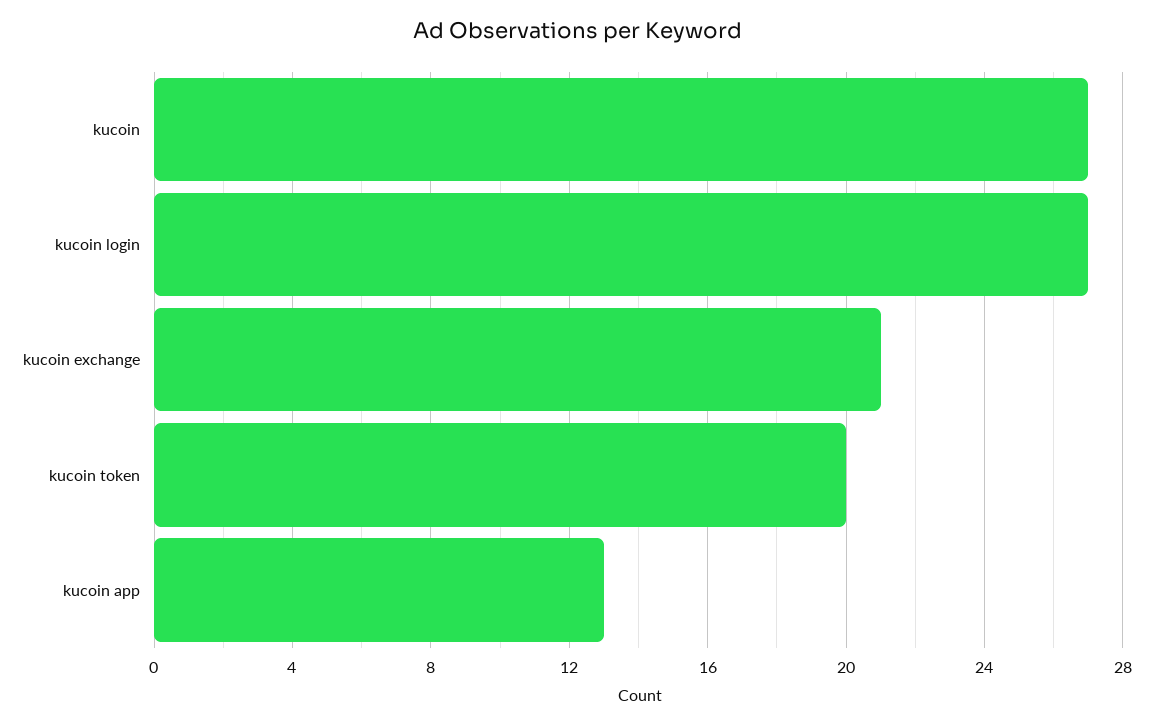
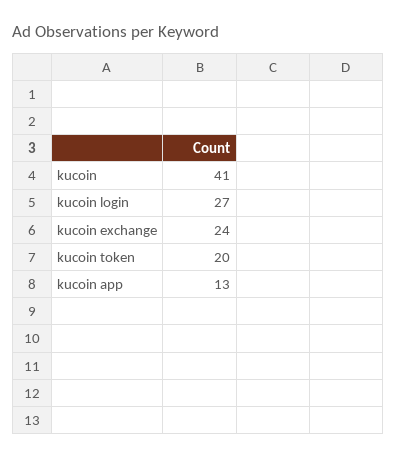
  {
-   "kucoin": 27,
+   "kucoin": 41,
    "kucoin login": 27,
-   "kucoin exchange": 21,
+   "kucoin exchange": 24,
    "kucoin token": 20,
    "kucoin app": 13
  }

